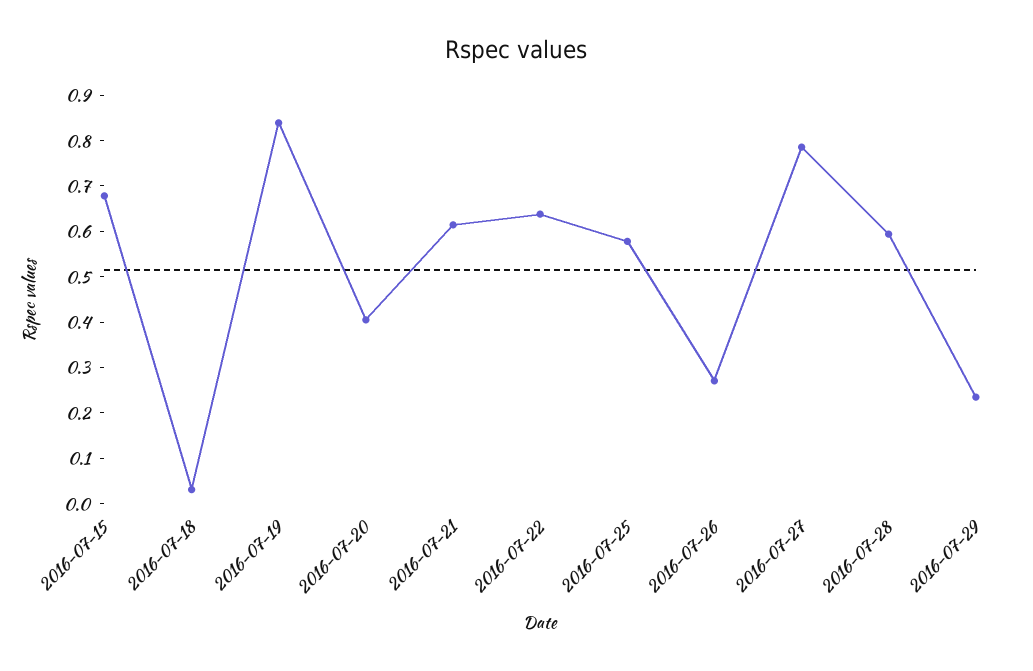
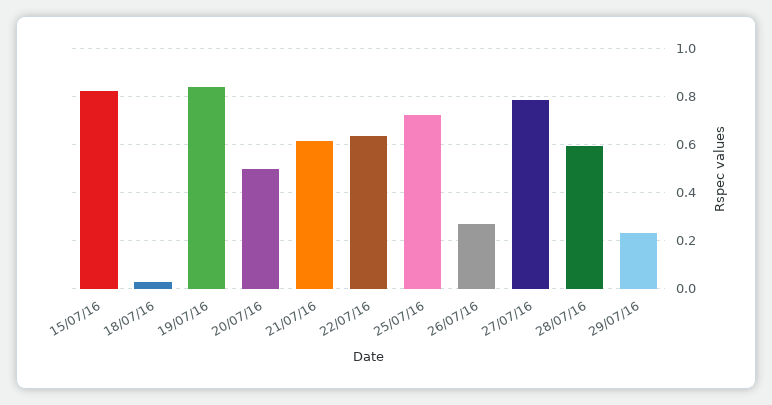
  {
-   "2016-07-15": 0.68,
+   "2016-07-15": 0.825,
    "2016-07-18": 0.04,
    "2016-07-19": 0.84,
-   "2016-07-20": 0.4,
+   "2016-07-20": 0.5,
    "2016-07-21": 0.62,
    "2016-07-22": 0.64,
-   "2016-07-25": 0.58,
+   "2016-07-25": 0.725,
    "2016-07-26": 0.28,
    "2016-07-27": 0.78,
    "2016-07-28": 0.6,
    "2016-07-29": 0.24
  }

